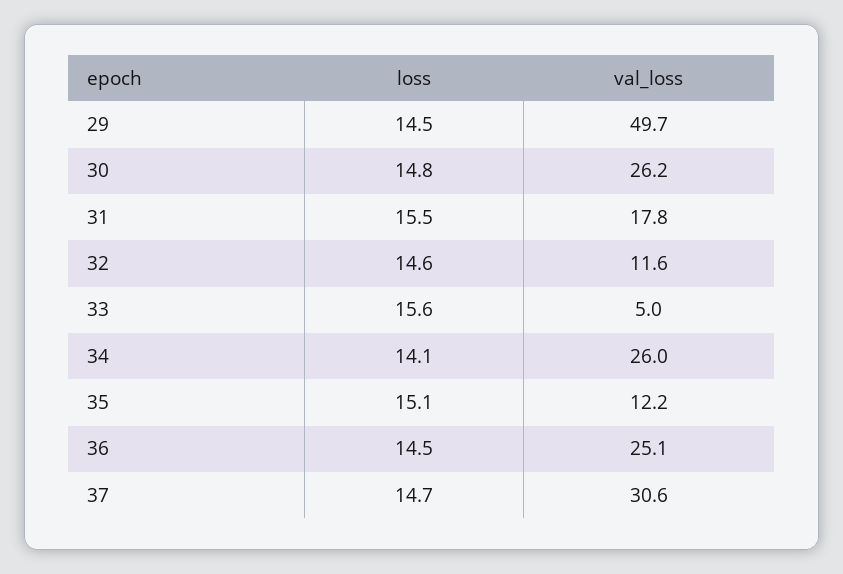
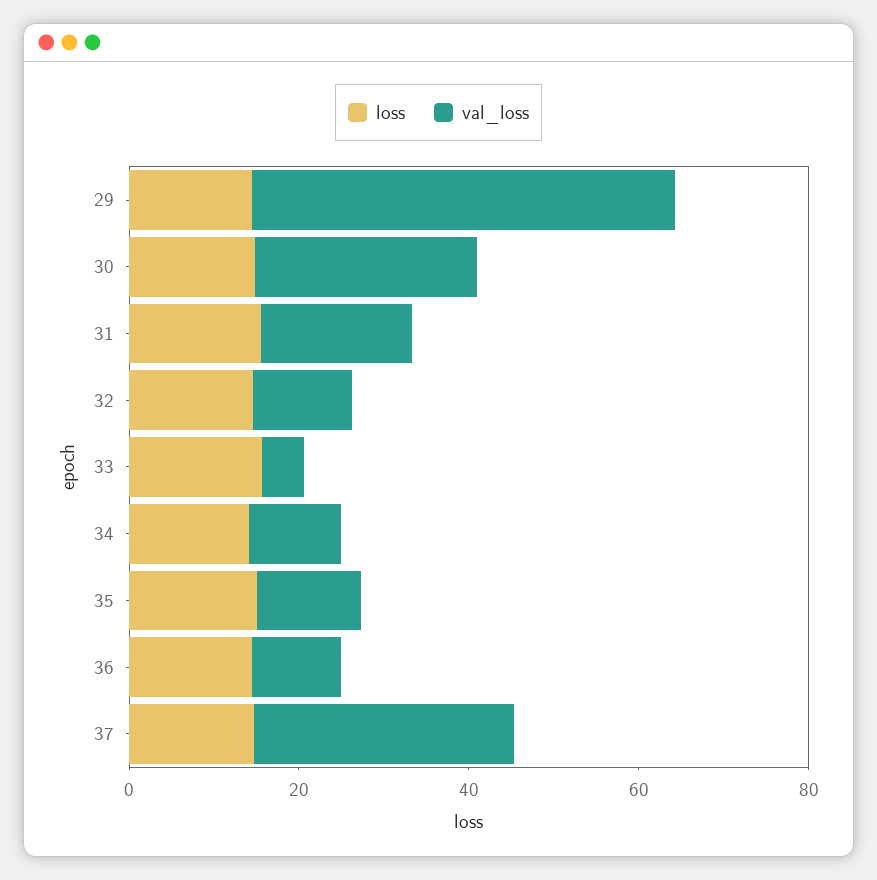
  {
    "loss": {
      "29": 14.5,
      "30": 14.8,
      "31": 15.5,
      "32": 14.6,
      "33": 15.6,
      "34": 14.1,
      "35": 15.1,
      "36": 14.5,
      "37": 14.7
    },
    "val_loss": {
      "29": 49.7,
      "30": 26.2,
      "31": 17.8,
      "32": 11.6,
      "33": 5,
-     "34": 26,
+     "34": 10,
      "35": 12.2,
-     "36": 25.1,
+     "36": 10,
      "37": 30.6
    }
  }

